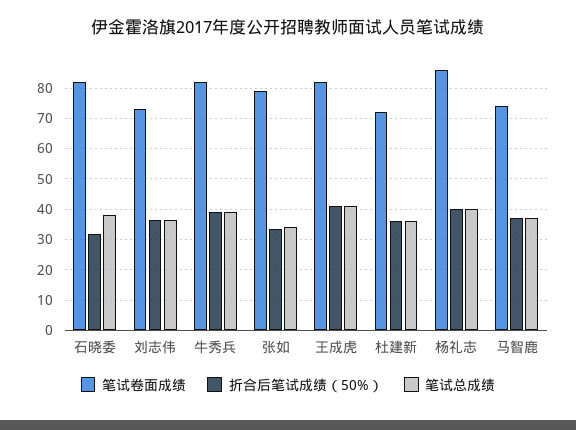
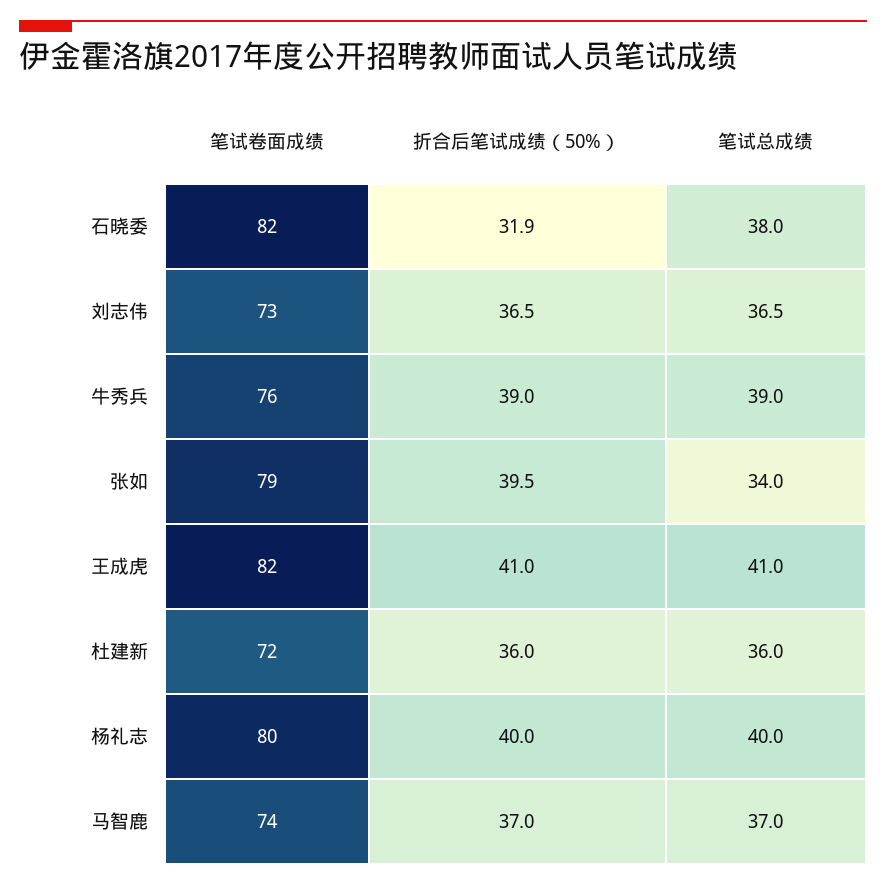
  {
    "笔试卷面成绩": {
      "石晓委": 82,
      "刘志伟": 73,
-     "牛秀兵": 82,
+     "牛秀兵": 76,
      "张如": 79,
      "王成虎": 82,
      "杜建新": 72,
-     "杨礼志": 86,
+     "杨礼志": 80,
      "马智鹿": 74
    },
    "折合后笔试成绩（50%）": {
      "石晓委": 31.9,
      "刘志伟": 36.5,
      "牛秀兵": 39,
-     "张如": 34,
+     "张如": 39.5,
      "王成虎": 41,
      "杜建新": 36,
      "杨礼志": 40,
      "马智鹿": 37
    },
    "笔试总成绩": {
      "石晓委": 38,
      "刘志伟": 36.5,
      "牛秀兵": 39,
      "张如": 34,
      "王成虎": 41,
      "杜建新": 36,
      "杨礼志": 40,
      "马智鹿": 37
    }
  }

